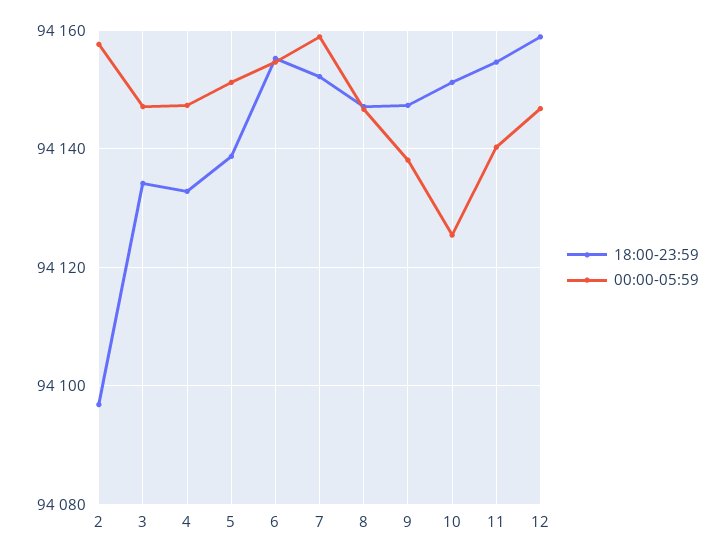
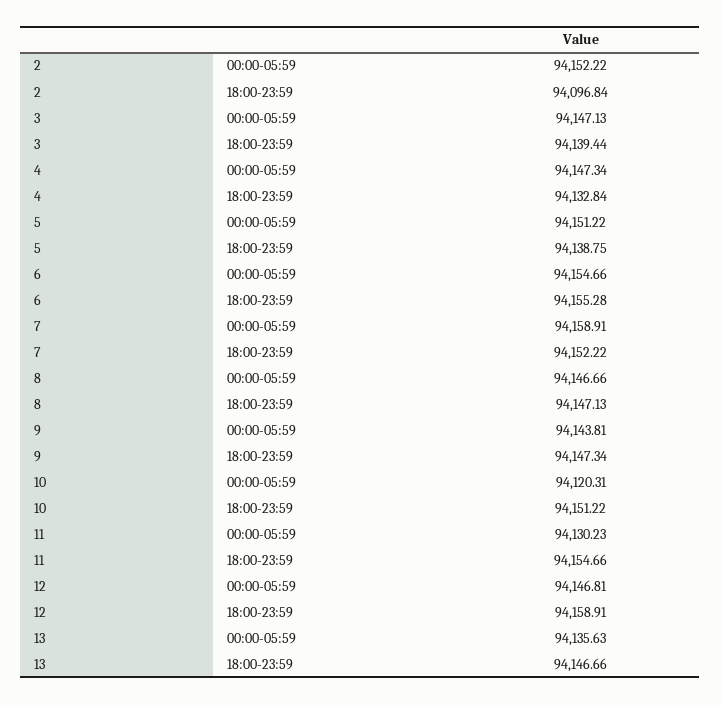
  {
    "18:00-23:59": {
      "2": 94096.84,
-     "3": 94134,
+     "3": 94139.44,
      "4": 94132.84,
      "5": 94138.75,
      "6": 94155.28,
      "7": 94152.22,
      "8": 94147.13,
      "9": 94147.34,
      "10": 94151.22,
      "11": 94154.66,
-     "12": 94158.91
+     "12": 94158.91,
+     "13": 94146.66
    },
    "00:00-05:59": {
-     "2": 94158,
+     "2": 94152.22,
      "3": 94147.13,
      "4": 94147.34,
      "5": 94151.22,
      "6": 94154.66,
      "7": 94158.91,
      "8": 94146.66,
-     "9": 94138,
+     "9": 94143.81,
-     "10": 94126,
+     "10": 94120.31,
-     "11": 94140,
+     "11": 94130.23,
-     "12": 94146.81
+     "12": 94146.81,
+     "13": 94135.63
    }
  }

